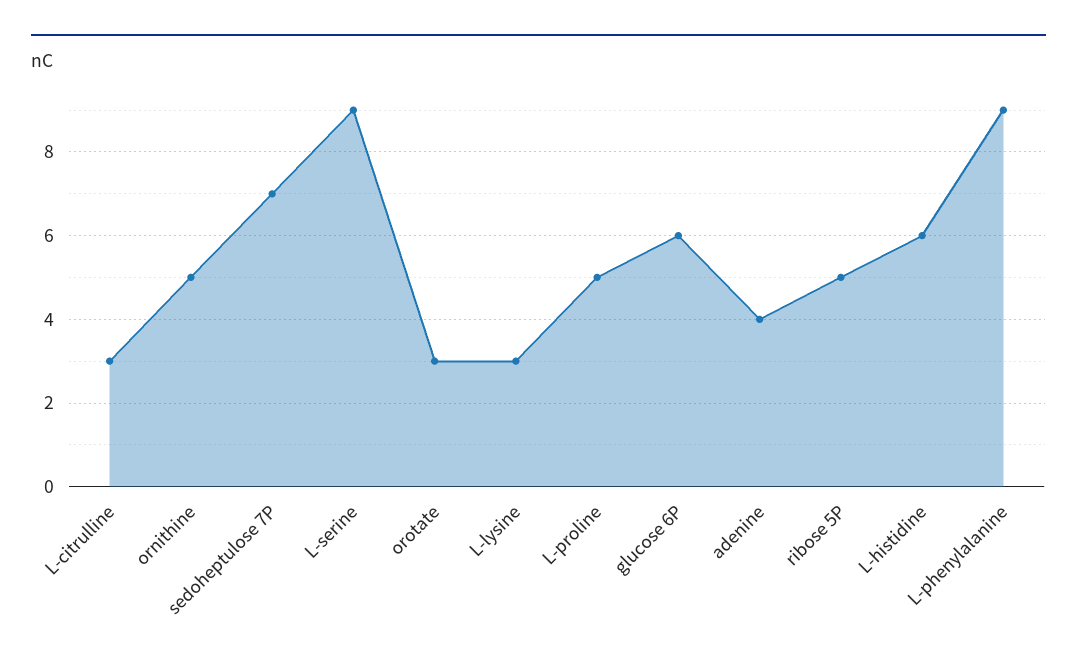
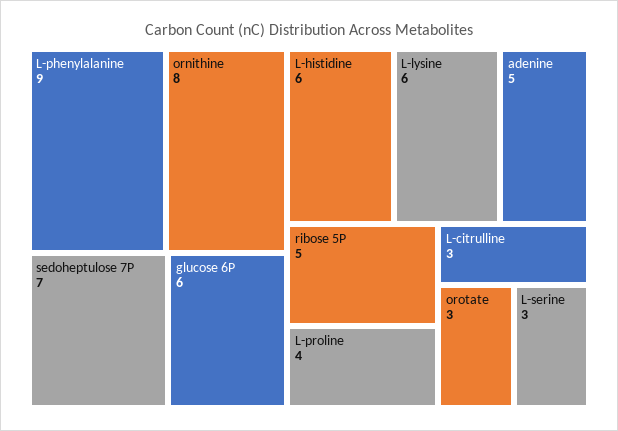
  {
    "L-citrulline": 3,
-   "ornithine": 5,
+   "ornithine": 8,
    "sedoheptulose 7P": 7,
-   "L-serine": 9,
+   "L-serine": 3,
    "orotate": 3,
-   "L-lysine": 3,
+   "L-lysine": 6,
-   "L-proline": 5,
+   "L-proline": 4,
    "glucose 6P": 6,
-   "adenine": 4,
+   "adenine": 5,
    "ribose 5P": 5,
    "L-histidine": 6,
    "L-phenylalanine": 9
  }

